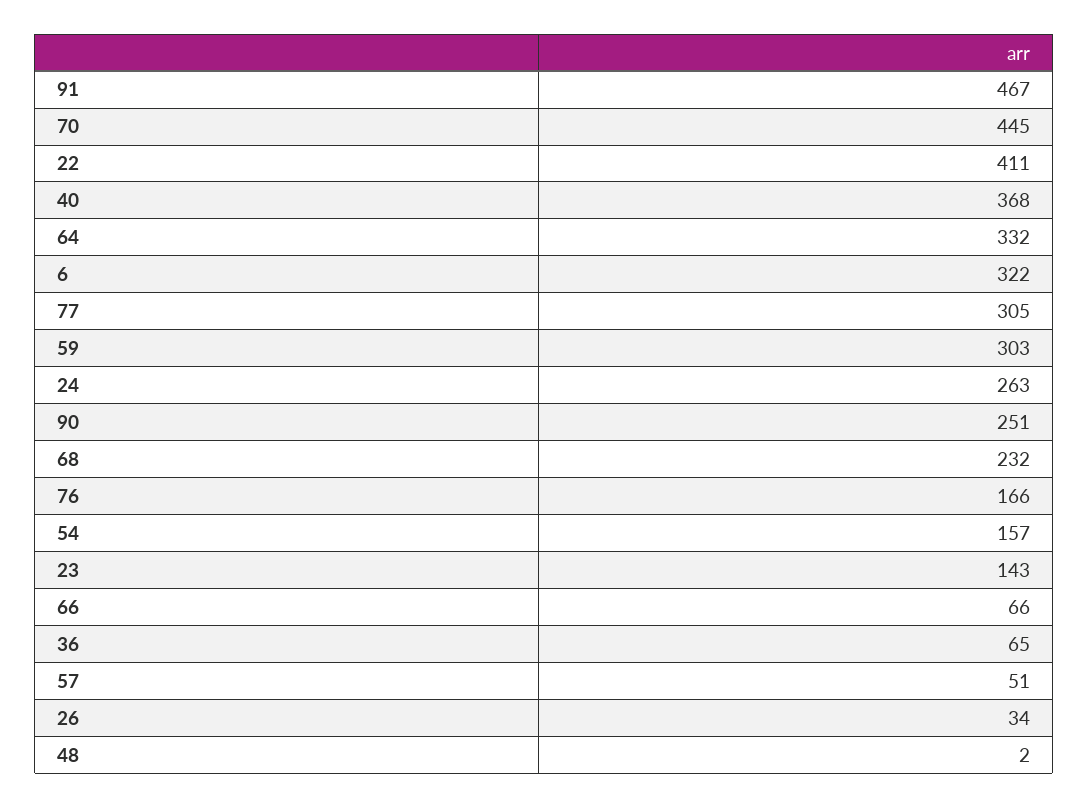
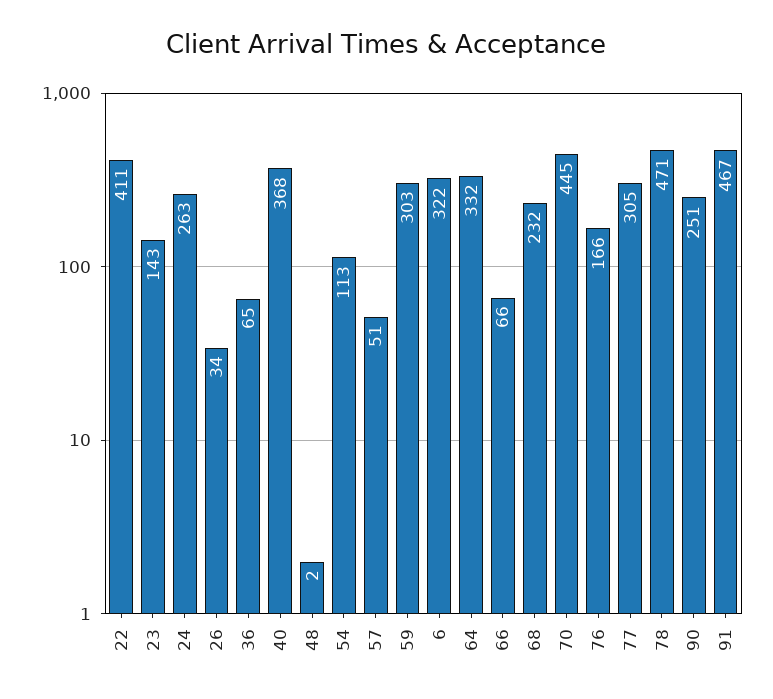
  {
    "91": 467,
    "70": 445,
    "22": 411,
    "40": 368,
    "64": 332,
    "6": 322,
    "77": 305,
    "59": 303,
    "24": 263,
    "90": 251,
    "68": 232,
    "76": 166,
-   "54": 157,
+   "54": 113,
    "23": 143,
    "66": 66,
    "36": 65,
    "57": 51,
    "26": 34,
-   "48": 2
+   "48": 2,
+   "78": 471
  }

